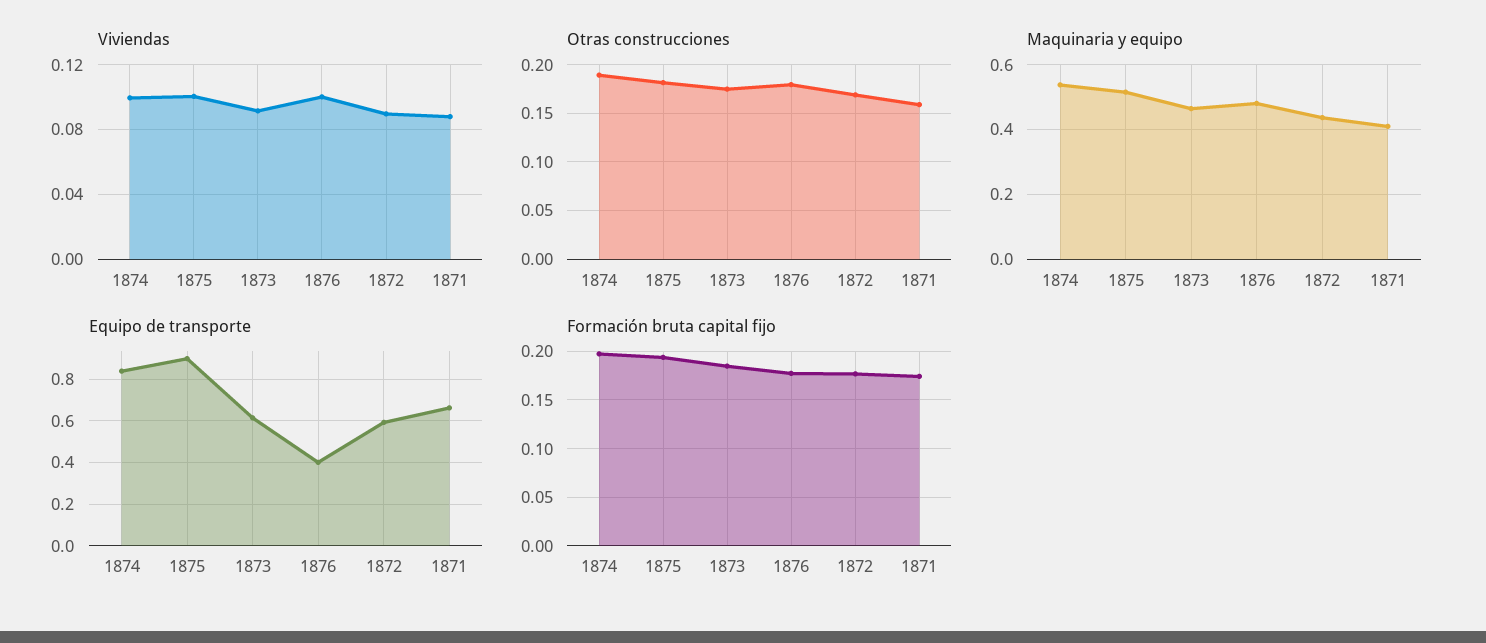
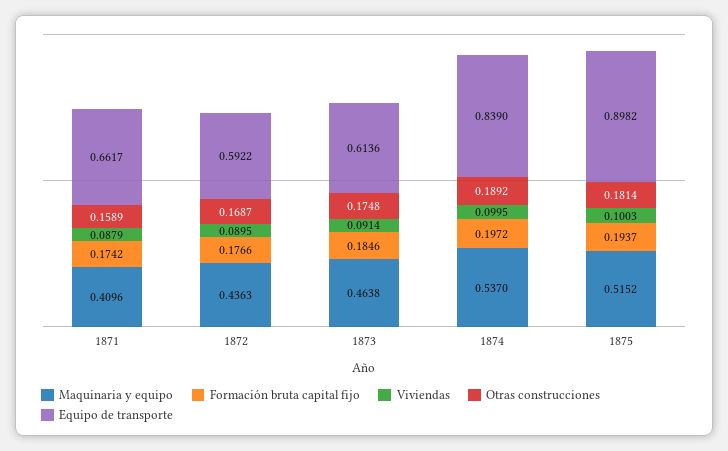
  {
    "Viviendas": {
      "1874": 0.0995,
      "1875": 0.1003,
      "1873": 0.0914,
-     "1876": 0.1,
      "1872": 0.0895,
      "1871": 0.0879
    },
    "Otras construcciones": {
      "1874": 0.1892,
      "1875": 0.1814,
      "1873": 0.1748,
-     "1876": 0.18,
      "1872": 0.1687,
      "1871": 0.1589
    },
    "Maquinaria y equipo": {
      "1874": 0.537,
      "1875": 0.5152,
      "1873": 0.4638,
-     "1876": 0.48,
      "1872": 0.4363,
      "1871": 0.4096
    },
    "Equipo de transporte": {
      "1874": 0.839,
      "1875": 0.8982,
      "1873": 0.6136,
-     "1876": 0.4,
      "1872": 0.5922,
      "1871": 0.6617
    },
    "Formación bruta capital fijo": {
      "1874": 0.1972,
      "1875": 0.1937,
      "1873": 0.1846,
-     "1876": 0.18,
      "1872": 0.1766,
      "1871": 0.1742
    }
  }

